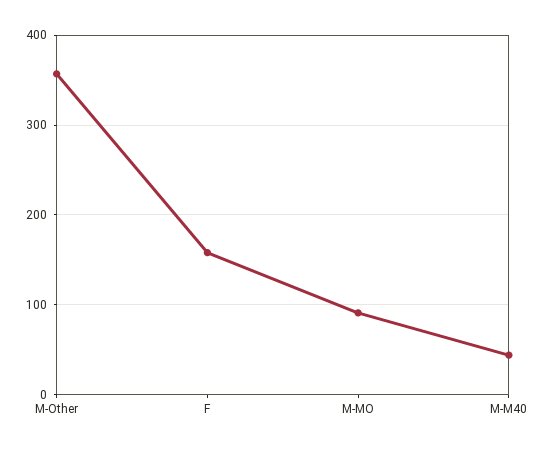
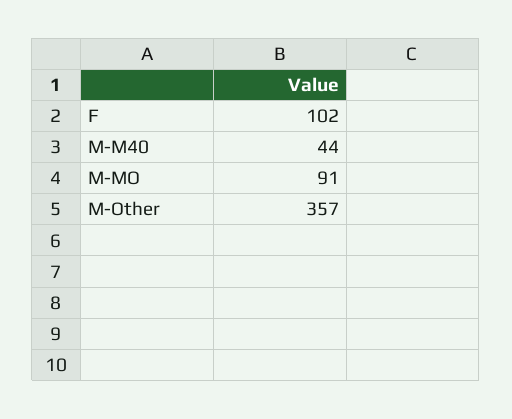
  {
    "M-Other": 357,
-   "F": 160,
+   "F": 102,
    "M-MO": 91,
    "M-M40": 44
  }

